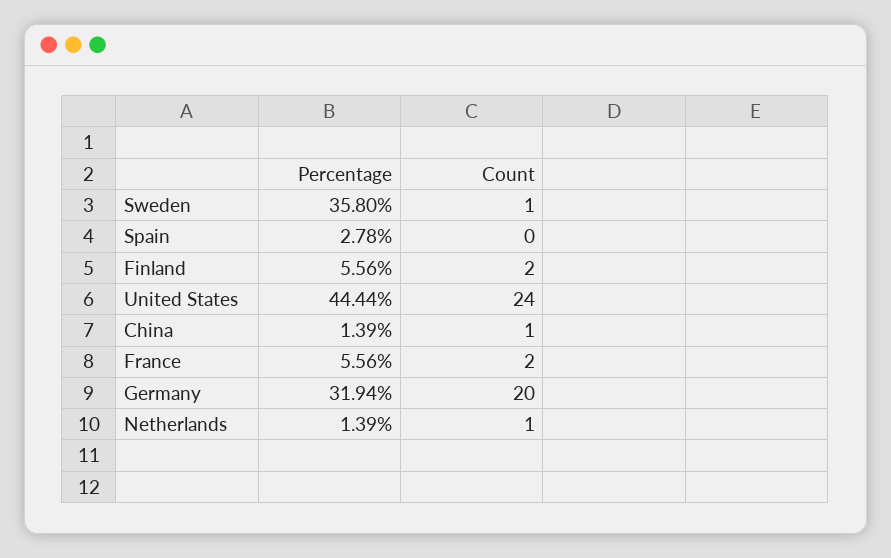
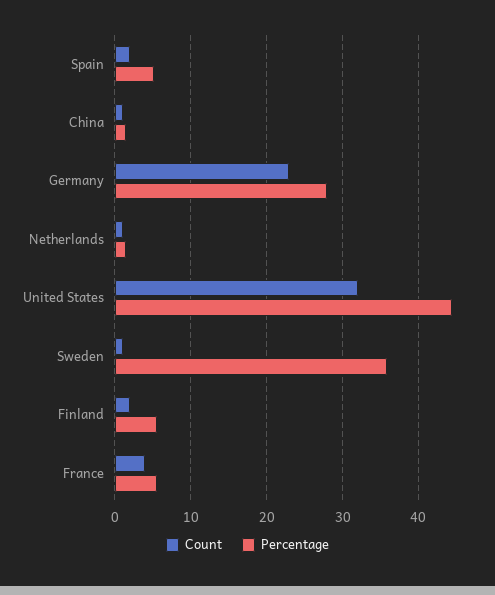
  {
    "Percentage": {
      "Sweden": 35.8,
-     "Spain": 2.78,
+     "Spain": 5,
      "Finland": 5.56,
      "United States": 44.44,
      "China": 1.39,
      "France": 5.56,
-     "Germany": 31.94,
+     "Germany": 28,
      "Netherlands": 1.39
    },
    "Count": {
      "Sweden": 1,
-     "Spain": 0,
+     "Spain": 2,
      "Finland": 2,
-     "United States": 24,
+     "United States": 32,
      "China": 1,
-     "France": 2,
+     "France": 4,
-     "Germany": 20,
+     "Germany": 23,
      "Netherlands": 1
    }
  }

